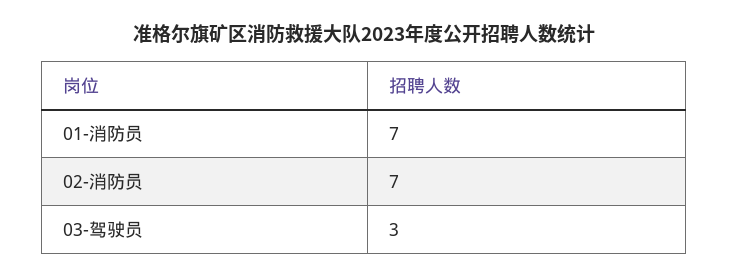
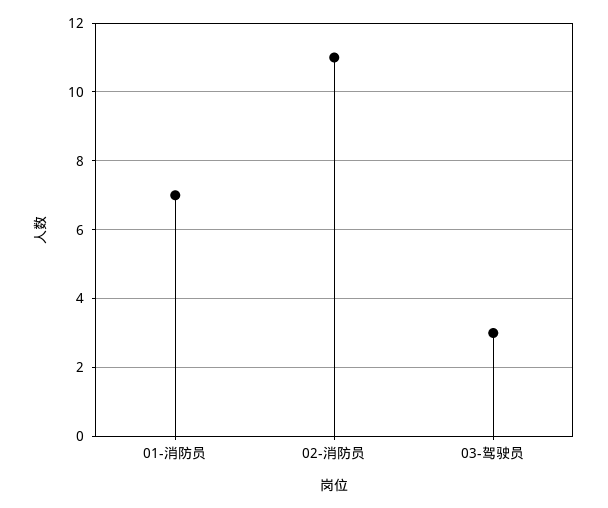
  {
    "01-消防员": 7,
-   "02-消防员": 7,
+   "02-消防员": 11,
    "03-驾驶员": 3
  }

